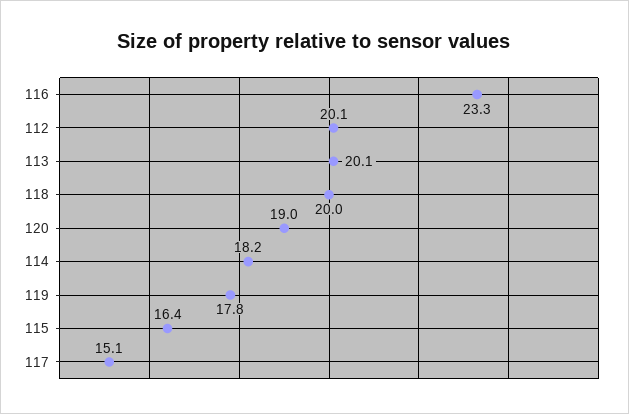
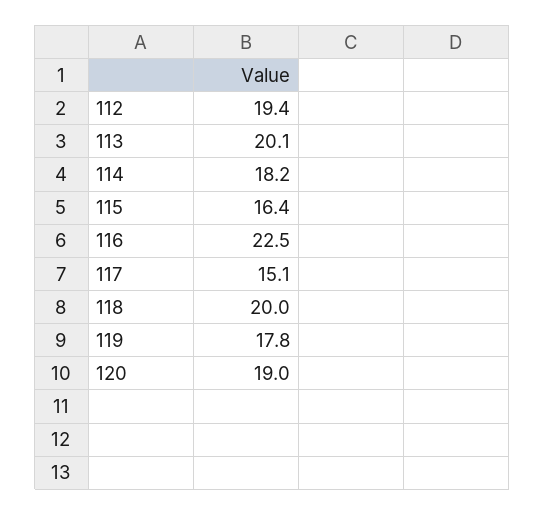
  {
-   "116": 23.3,
+   "116": 22.5,
-   "112": 20.1,
+   "112": 19.4,
    "113": 20.1,
    "118": 20,
    "120": 19,
    "114": 18.2,
    "119": 17.8,
    "115": 16.4,
    "117": 15.1
  }

